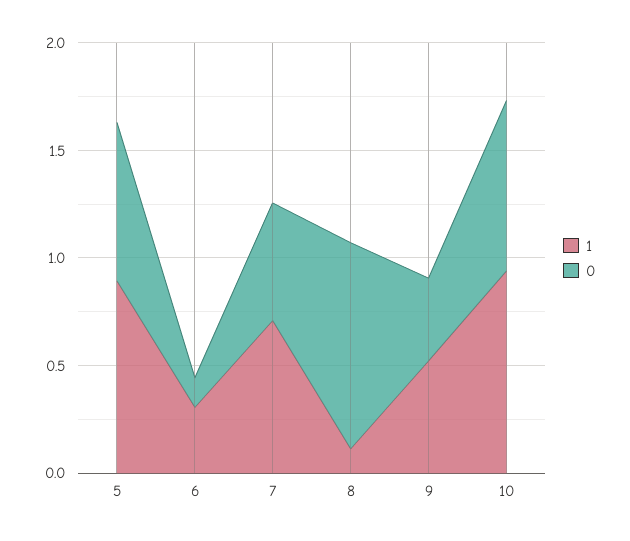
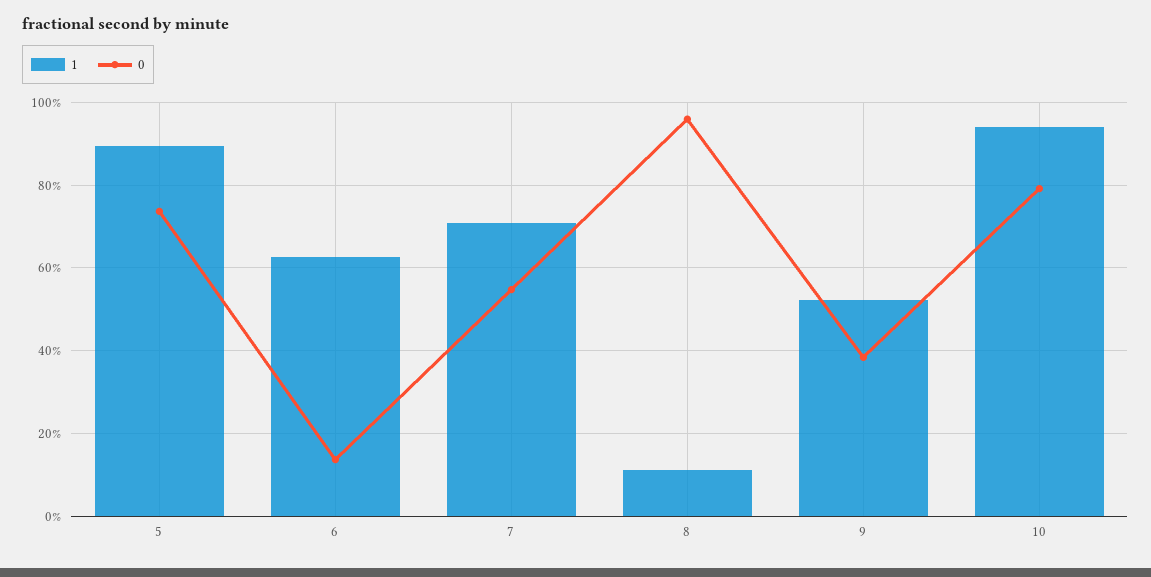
  {
    "1": {
      "5": 0.9,
-     "6": 0.3,
+     "6": 0.62,
      "7": 0.7,
      "8": 0.12,
      "9": 0.52,
      "10": 0.94
    },
    "0": {
      "5": 0.74,
      "6": 0.14,
      "7": 0.54,
      "8": 0.96,
      "9": 0.38,
      "10": 0.8
    }
  }

